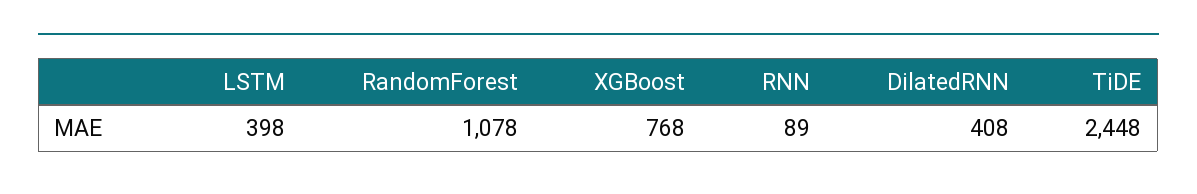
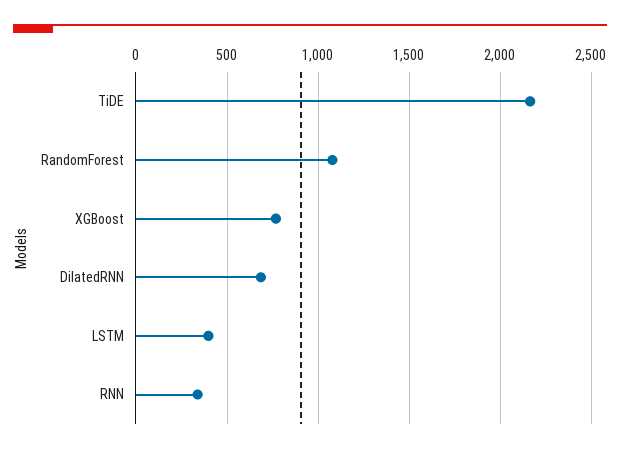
  {
    "LSTM": 398,
    "RandomForest": 1078,
    "XGBoost": 768,
-   "RNN": 89,
+   "RNN": 350,
-   "DilatedRNN": 408,
+   "DilatedRNN": 700,
-   "TiDE": 2448
+   "TiDE": 2150
  }

